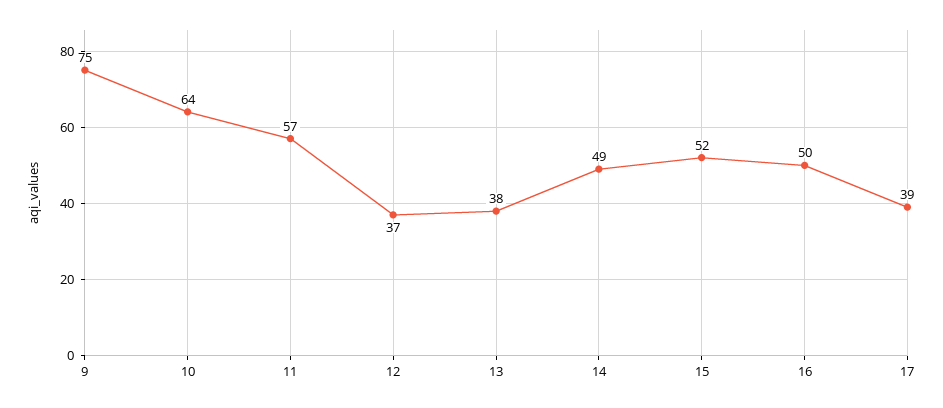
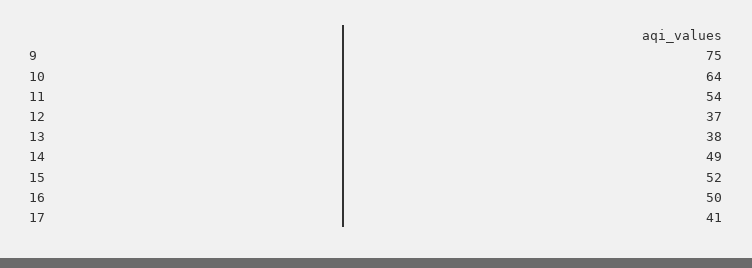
  {
    "9": 75,
    "10": 64,
-   "11": 57,
+   "11": 54,
    "12": 37,
    "13": 38,
    "14": 49,
    "15": 52,
    "16": 50,
-   "17": 39
+   "17": 41
  }

